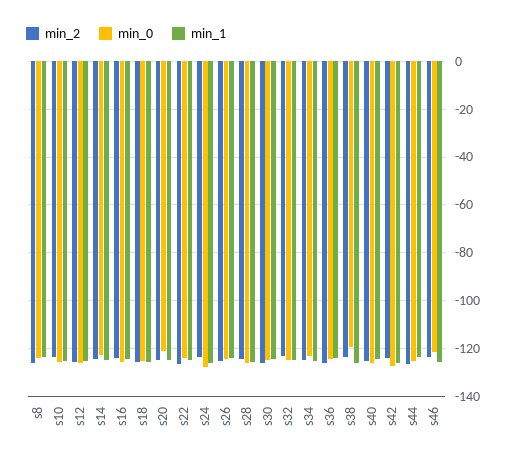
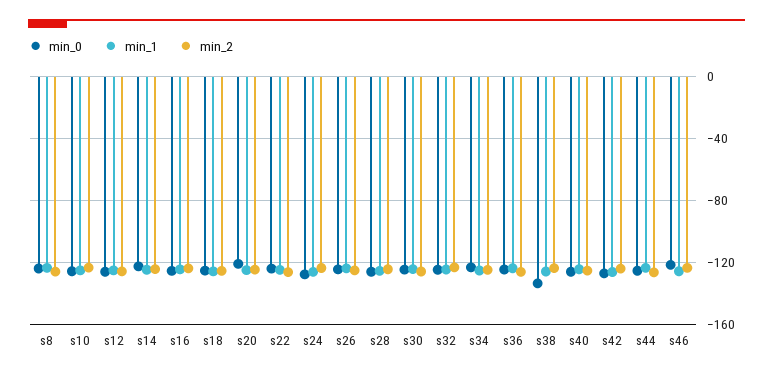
  {
    "min_2": {
      "s8": -125,
      "s10": -125,
      "s12": -125,
      "s14": -125,
      "s16": -125,
      "s18": -125,
      "s20": -125,
      "s22": -125,
      "s24": -125,
      "s26": -125,
      "s28": -125,
      "s30": -125,
      "s32": -125,
      "s34": -125,
      "s36": -125,
      "s38": -125,
      "s40": -125,
      "s42": -125,
      "s44": -125,
      "s46": -125
    },
    "min_0": {
      "s8": -125,
      "s10": -125,
      "s12": -125,
      "s14": -125,
      "s16": -125,
      "s18": -125,
      "s20": -120,
      "s22": -125,
      "s24": -130,
      "s26": -125,
      "s28": -125,
      "s30": -125,
      "s32": -125,
      "s34": -125,
      "s36": -125,
-     "s38": -120,
+     "s38": -135,
      "s40": -125,
      "s42": -125,
      "s44": -125,
      "s46": -120
    },
    "min_1": {
      "s8": -125,
      "s10": -125,
      "s12": -125,
      "s14": -125,
      "s16": -125,
      "s18": -125,
      "s20": -125,
      "s22": -125,
      "s24": -125,
      "s26": -125,
      "s28": -125,
      "s30": -125,
      "s32": -125,
      "s34": -125,
      "s36": -125,
      "s38": -125,
      "s40": -125,
      "s42": -125,
      "s44": -125,
      "s46": -125
    }
  }

